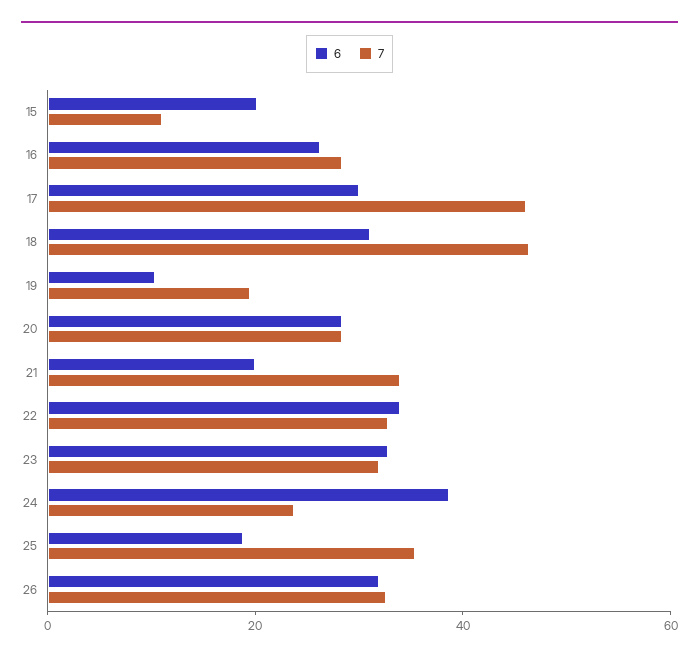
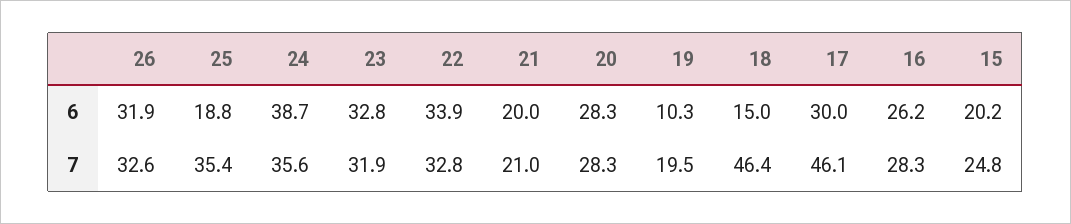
  {
    "6": {
      "15": 20.2,
      "16": 26.2,
      "17": 30,
-     "18": 30,
+     "18": 15,
      "19": 10.3,
      "20": 28.3,
      "21": 20,
      "22": 33.9,
      "23": 32.8,
      "24": 38.7,
      "25": 18.8,
      "26": 31.9
    },
    "7": {
-     "15": 10,
+     "15": 24.8,
      "16": 28.3,
      "17": 46.1,
      "18": 46.4,
      "19": 19.5,
      "20": 28.3,
-     "21": 35,
+     "21": 21,
      "22": 32.8,
      "23": 31.9,
-     "24": 25,
+     "24": 35.6,
      "25": 35.4,
      "26": 32.6
    }
  }

